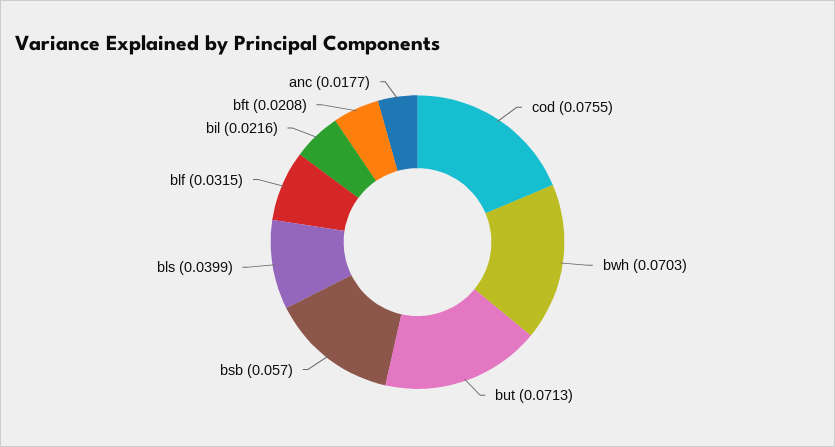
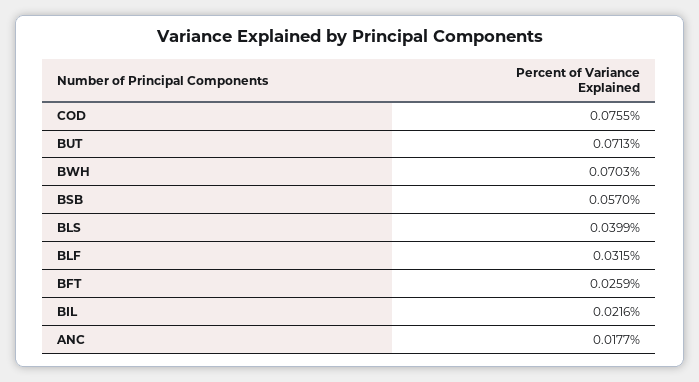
  {
    "cod": 0.0755,
    "bwh": 0.0703,
    "but": 0.0713,
    "bsb": 0.057,
    "bls": 0.0399,
    "blf": 0.0315,
    "bil": 0.0216,
-   "bft": 0.0208,
+   "bft": 0.0259,
    "anc": 0.0177
  }

